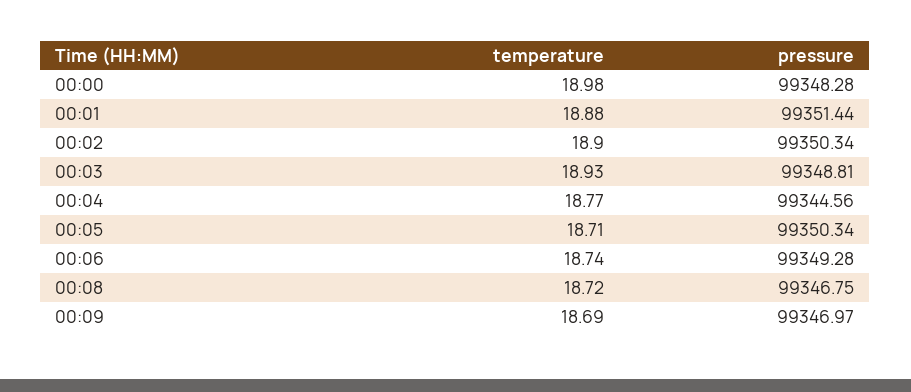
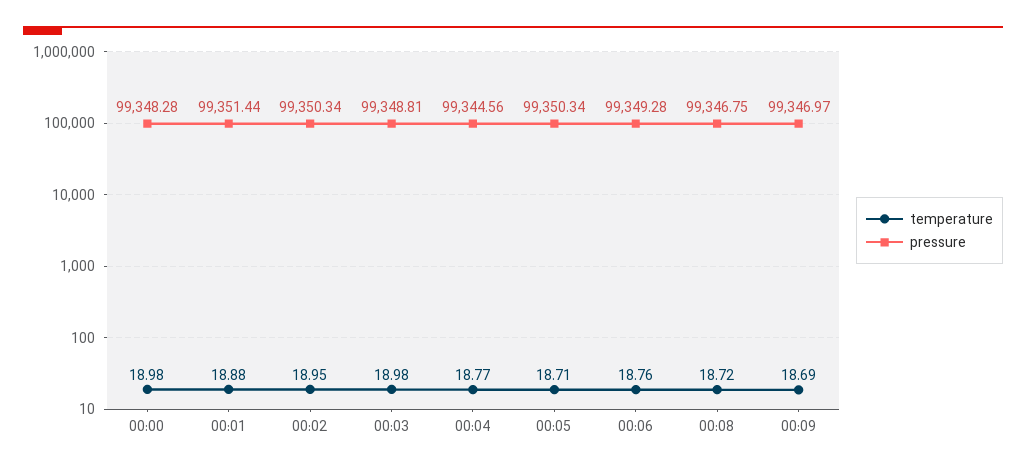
  {
    "temperature": {
      "00:00": 18.98,
      "00:01": 18.88,
-     "00:02": 18.9,
+     "00:02": 18.95,
-     "00:03": 18.93,
+     "00:03": 18.98,
      "00:04": 18.77,
      "00:05": 18.71,
-     "00:06": 18.74,
+     "00:06": 18.76,
      "00:08": 18.72,
      "00:09": 18.69
    },
    "pressure": {
      "00:00": 99348.28,
      "00:01": 99351.44,
      "00:02": 99350.34,
      "00:03": 99348.81,
      "00:04": 99344.56,
      "00:05": 99350.34,
      "00:06": 99349.28,
      "00:08": 99346.75,
      "00:09": 99346.97
    }
  }

